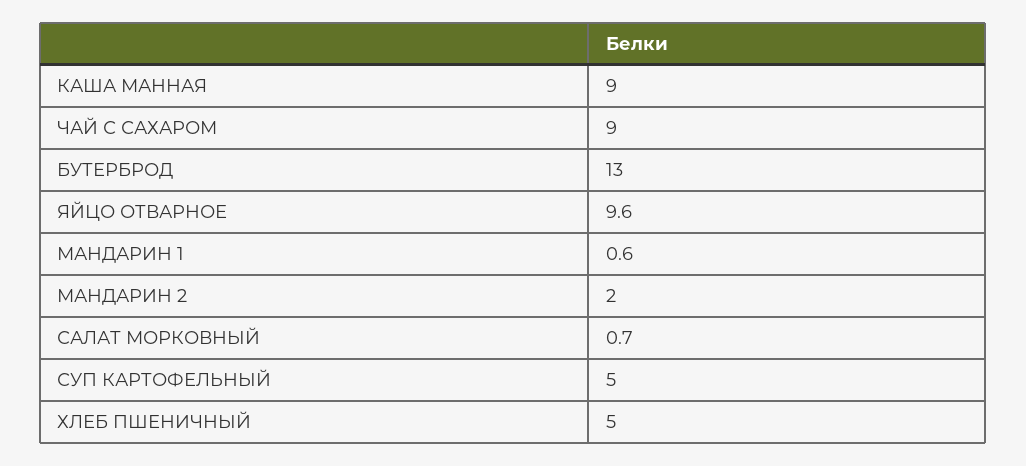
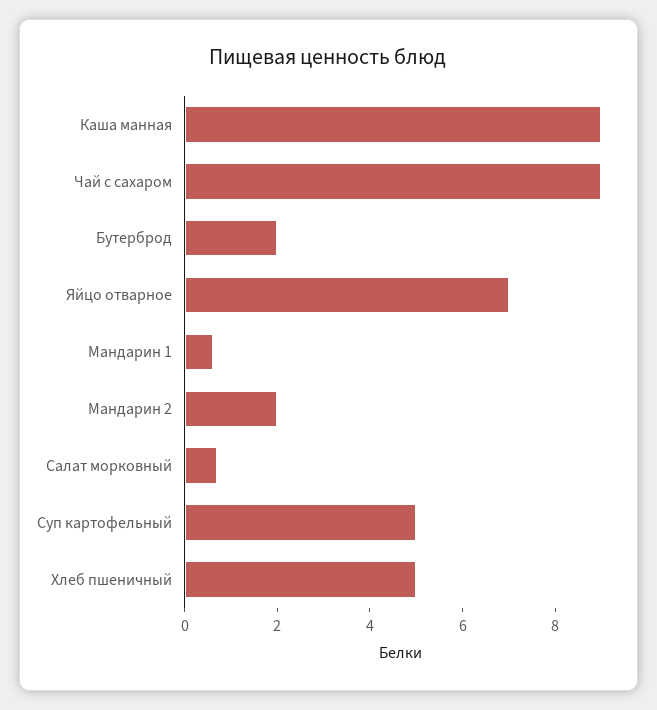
  {
    "КАША МАННАЯ": 9,
    "ЧАЙ С САХАРОМ": 9,
-   "БУТЕРБРОД": 13,
+   "БУТЕРБРОД": 2,
-   "ЯЙЦО ОТВАРНОЕ": 9.6,
+   "ЯЙЦО ОТВАРНОЕ": 7,
    "МАНДАРИН 1": 0.6,
    "МАНДАРИН 2": 2,
    "САЛАТ МОРКОВНЫЙ": 0.7,
    "СУП КАРТОФЕЛЬНЫЙ": 5,
    "ХЛЕБ ПШЕНИЧНЫЙ": 5
  }

